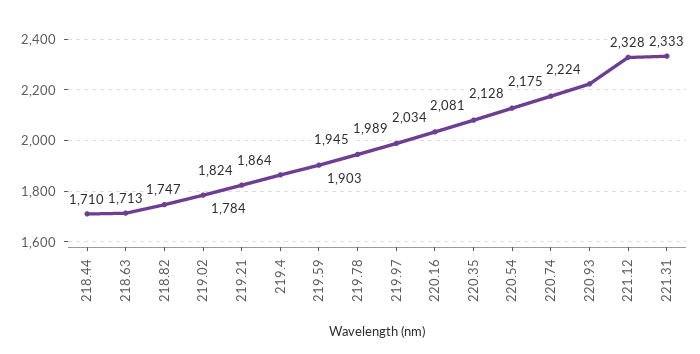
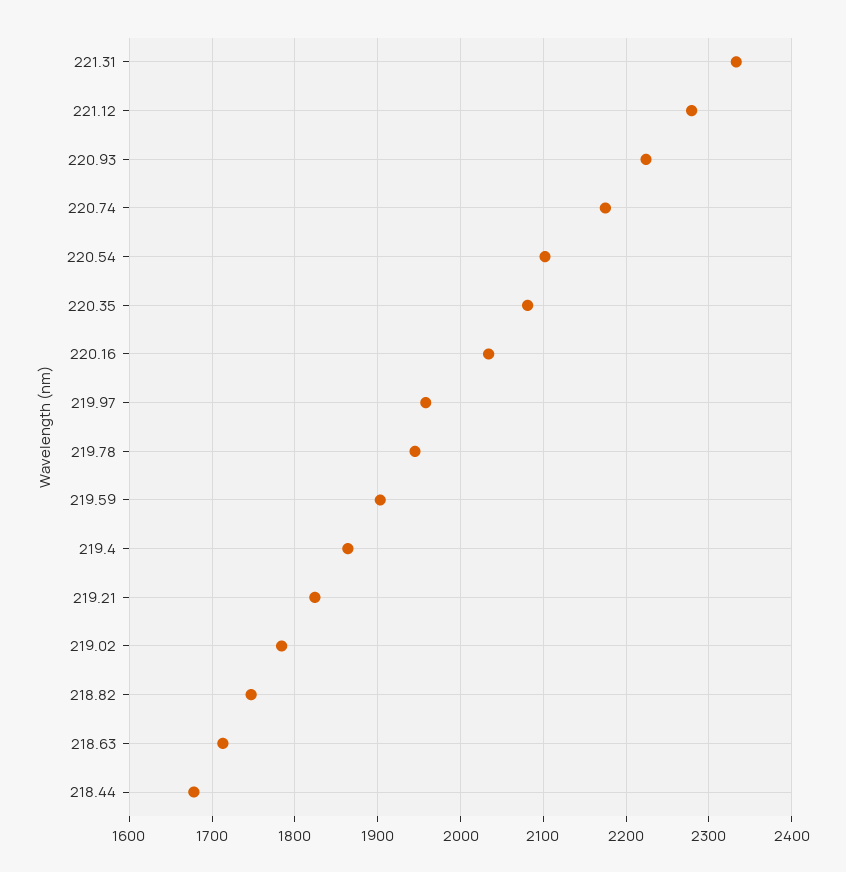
  {
-   "218.44": 1710,
+   "218.44": 1680,
    "218.63": 1713,
    "218.82": 1747,
    "219.02": 1784,
    "219.21": 1824,
    "219.4": 1864,
    "219.59": 1903,
    "219.78": 1945,
-   "219.97": 1989,
+   "219.97": 1960,
    "220.16": 2034,
    "220.35": 2081,
-   "220.54": 2128,
+   "220.54": 2100,
    "220.74": 2175,
    "220.93": 2224,
-   "221.12": 2328,
+   "221.12": 2280,
    "221.31": 2333
  }

